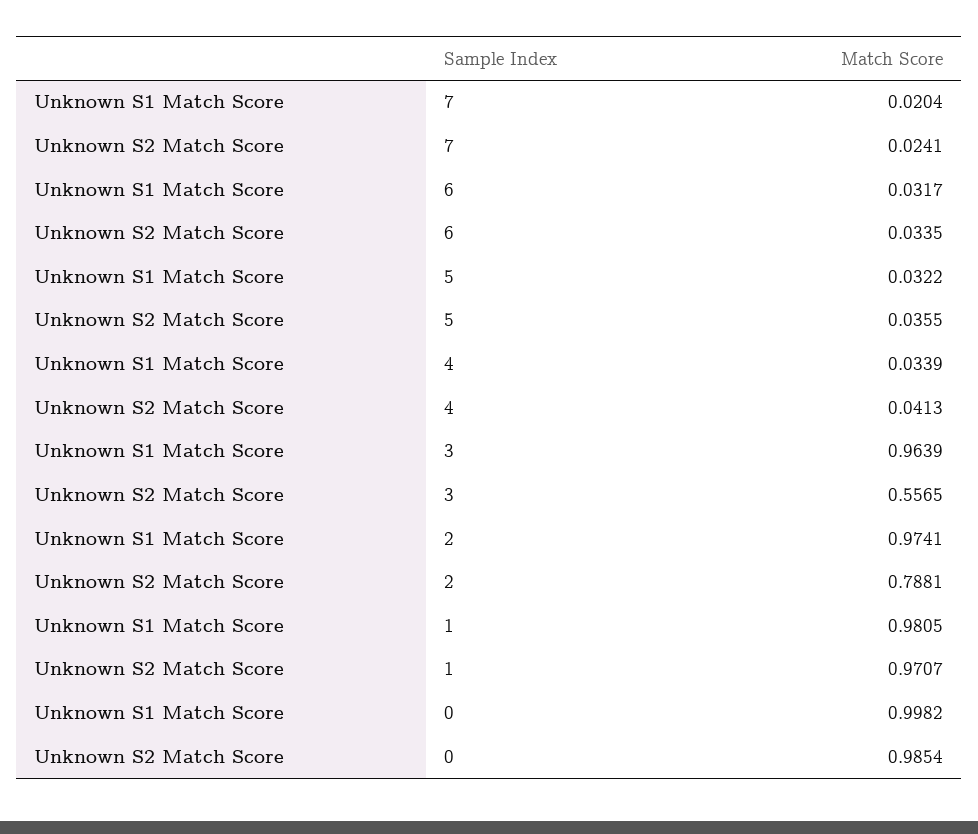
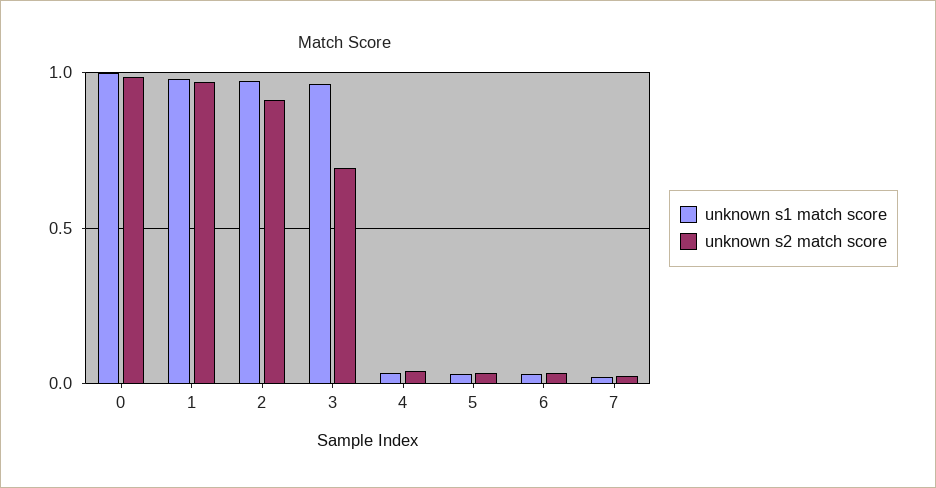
  {
    "Unknown S1 Match Score": {
      "7": 0.0204,
      "6": 0.0317,
      "5": 0.0322,
      "4": 0.0339,
      "3": 0.9639,
      "2": 0.9741,
      "1": 0.9805,
      "0": 0.9982
    },
    "Unknown S2 Match Score": {
      "7": 0.0241,
      "6": 0.0335,
      "5": 0.0355,
      "4": 0.0413,
-     "3": 0.5565,
+     "3": 0.7,
-     "2": 0.7881,
+     "2": 0.9,
      "1": 0.9707,
      "0": 0.9854
    }
  }

